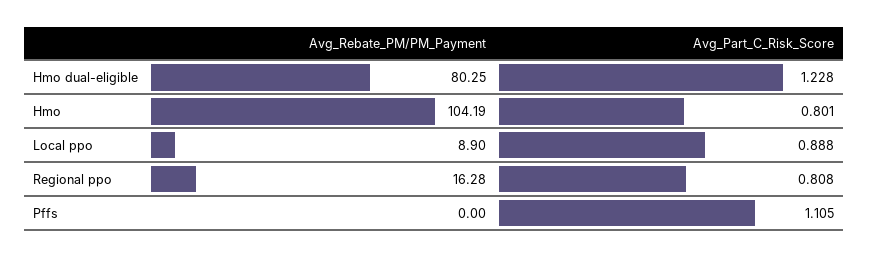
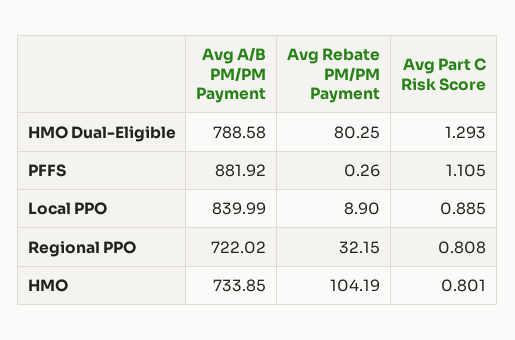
  {
    "Avg_Rebate_PM/PM_Payment": {
      "Hmo dual-eligible": 80.25,
      "Hmo": 104.19,
      "Local ppo": 8.9,
-     "Regional ppo": 16.28,
+     "Regional ppo": 32.15,
-     "Pffs": 0
+     "Pffs": 0.26
    },
    "Avg_Part_C_Risk_Score": {
-     "Hmo dual-eligible": 1.228,
+     "Hmo dual-eligible": 1.293,
      "Hmo": 0.801,
-     "Local ppo": 0.888,
+     "Local ppo": 0.885,
      "Regional ppo": 0.808,
      "Pffs": 1.105
-   }
+   },
+   "Avg A/B PM/PM Payment": {
+     "Hmo dual-eligible": 788.58,
+     "Pffs": 881.92,
+     "Local ppo": 839.99,
+     "Regional ppo": 722.02,
+     "Hmo": 733.85
+   }
  }

